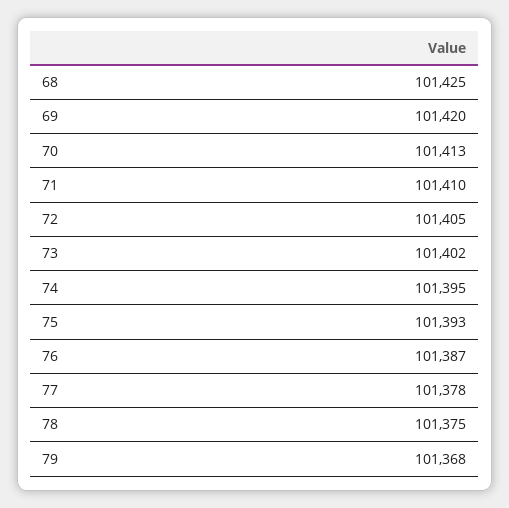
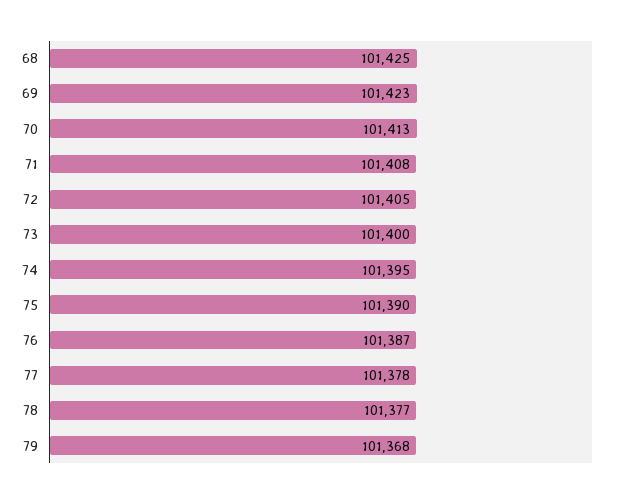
  {
    "68": 101425,
-   "69": 101420,
+   "69": 101423,
    "70": 101413,
-   "71": 101410,
+   "71": 101408,
    "72": 101405,
-   "73": 101402,
+   "73": 101400,
    "74": 101395,
-   "75": 101393,
+   "75": 101390,
    "76": 101387,
    "77": 101378,
-   "78": 101375,
+   "78": 101377,
    "79": 101368
  }

